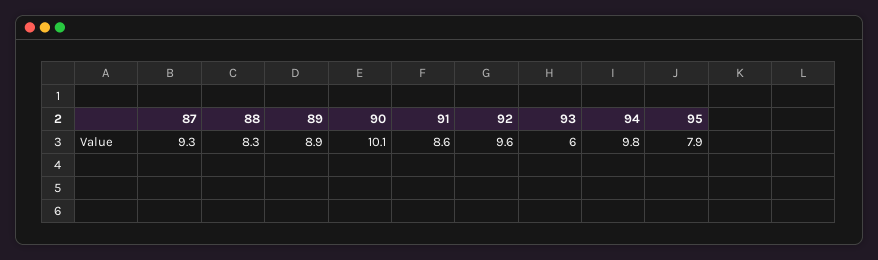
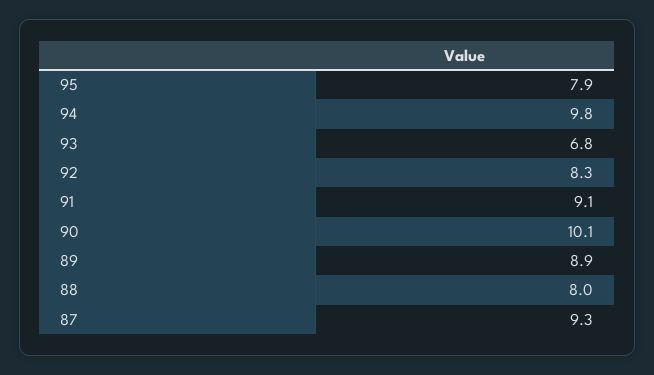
  {
    "87": 9.3,
-   "88": 8.3,
+   "88": 8,
    "89": 8.9,
    "90": 10.1,
-   "91": 8.6,
+   "91": 9.1,
-   "92": 9.6,
+   "92": 8.3,
-   "93": 6,
+   "93": 6.8,
    "94": 9.8,
    "95": 7.9
  }

